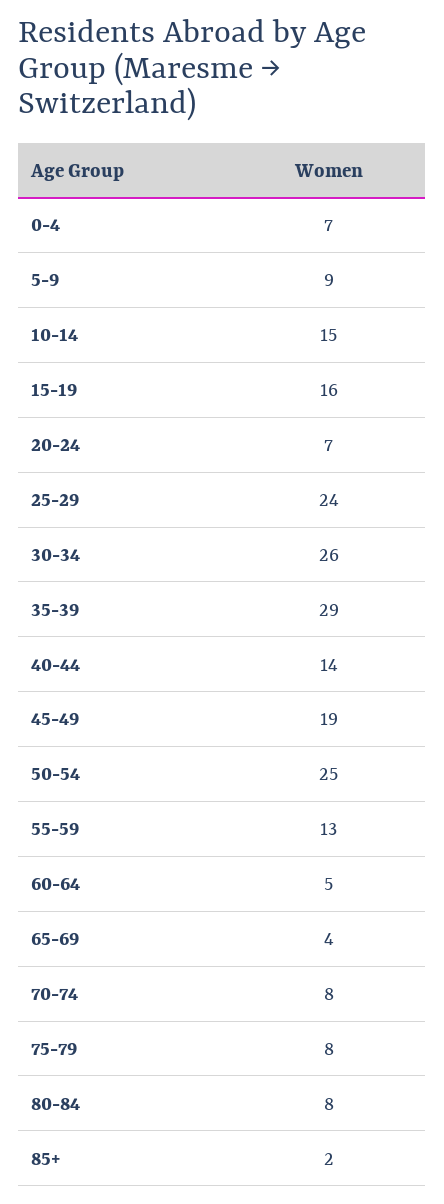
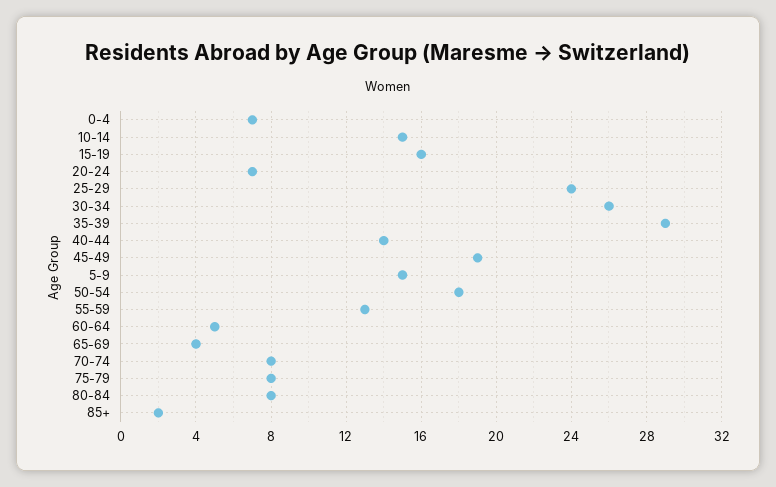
  {
    "0-4": 7,
-   "5-9": 9,
+   "5-9": 15,
    "10-14": 15,
    "15-19": 16,
    "20-24": 7,
    "25-29": 24,
    "30-34": 26,
    "35-39": 29,
    "40-44": 14,
    "45-49": 19,
-   "50-54": 25,
+   "50-54": 18,
    "55-59": 13,
    "60-64": 5,
    "65-69": 4,
    "70-74": 8,
    "75-79": 8,
    "80-84": 8,
    "85+": 2
  }

